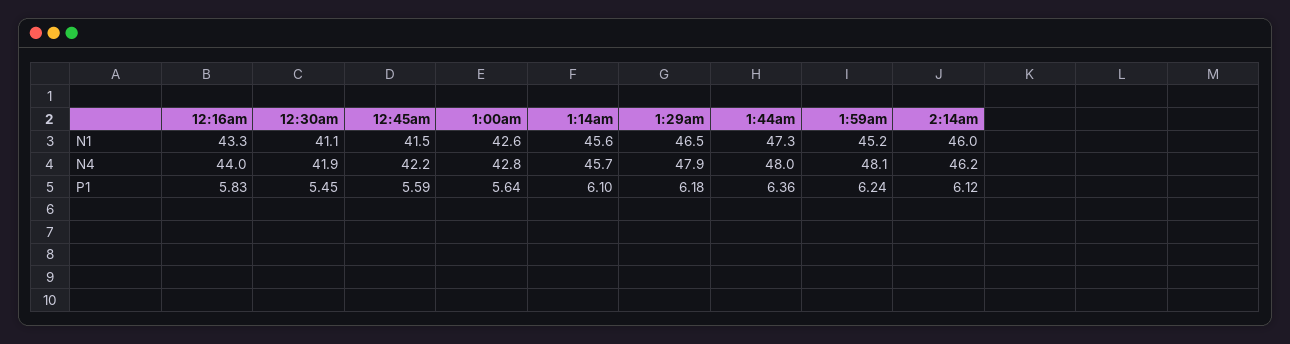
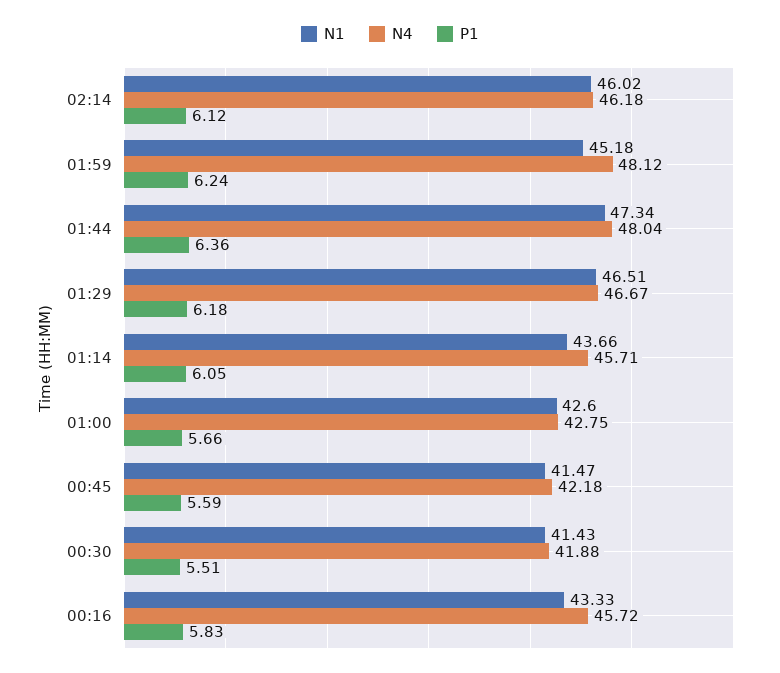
  {
    "N1": {
      "12:16am": 43.33,
-     "12:30am": 41.1,
+     "12:30am": 41.43,
      "12:45am": 41.47,
      "1:00am": 42.6,
-     "1:14am": 45.6,
+     "1:14am": 43.66,
      "1:29am": 46.51,
      "1:44am": 47.34,
      "1:59am": 45.18,
      "2:14am": 46.02
    },
    "N4": {
-     "12:16am": 44,
+     "12:16am": 45.72,
      "12:30am": 41.88,
      "12:45am": 42.18,
      "1:00am": 42.75,
      "1:14am": 45.71,
-     "1:29am": 47.9,
+     "1:29am": 46.67,
      "1:44am": 48.04,
      "1:59am": 48.12,
      "2:14am": 46.18
    },
    "P1": {
      "12:16am": 5.83,
-     "12:30am": 5.45,
+     "12:30am": 5.51,
      "12:45am": 5.59,
-     "1:00am": 5.64,
+     "1:00am": 5.66,
-     "1:14am": 6.1,
+     "1:14am": 6.05,
      "1:29am": 6.18,
      "1:44am": 6.36,
      "1:59am": 6.24,
      "2:14am": 6.12
    }
  }

